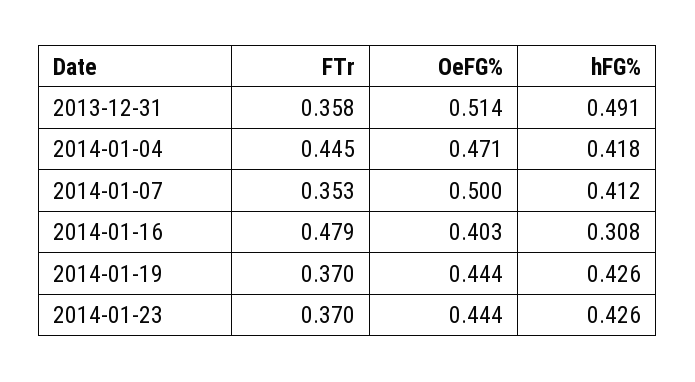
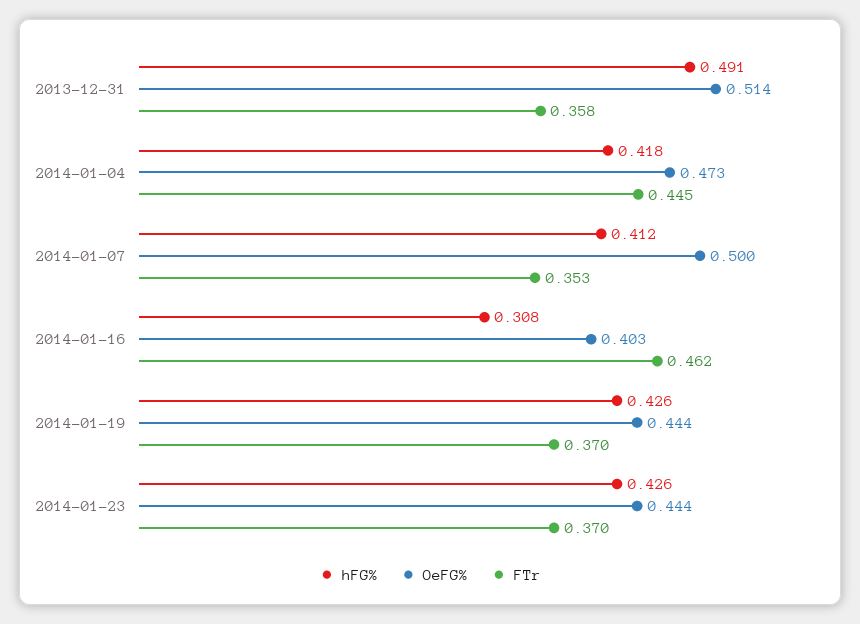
  {
    "FTr": {
      "2013-12-31": 0.358,
      "2014-01-04": 0.445,
      "2014-01-07": 0.353,
-     "2014-01-16": 0.479,
+     "2014-01-16": 0.462,
      "2014-01-19": 0.37,
      "2014-01-23": 0.37
    },
    "OeFG%": {
      "2013-12-31": 0.514,
-     "2014-01-04": 0.471,
+     "2014-01-04": 0.473,
      "2014-01-07": 0.5,
      "2014-01-16": 0.403,
      "2014-01-19": 0.444,
      "2014-01-23": 0.444
    },
    "hFG%": {
      "2013-12-31": 0.491,
      "2014-01-04": 0.418,
      "2014-01-07": 0.412,
      "2014-01-16": 0.308,
      "2014-01-19": 0.426,
      "2014-01-23": 0.426
    }
  }

